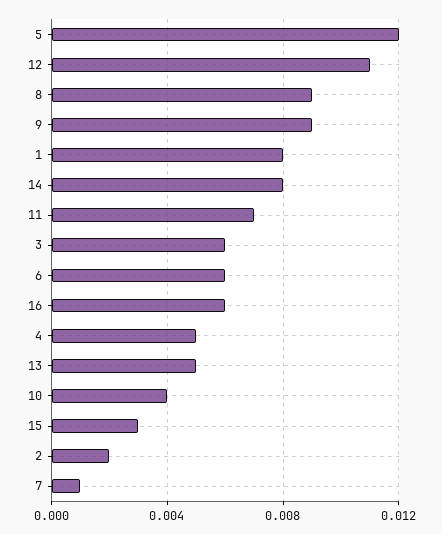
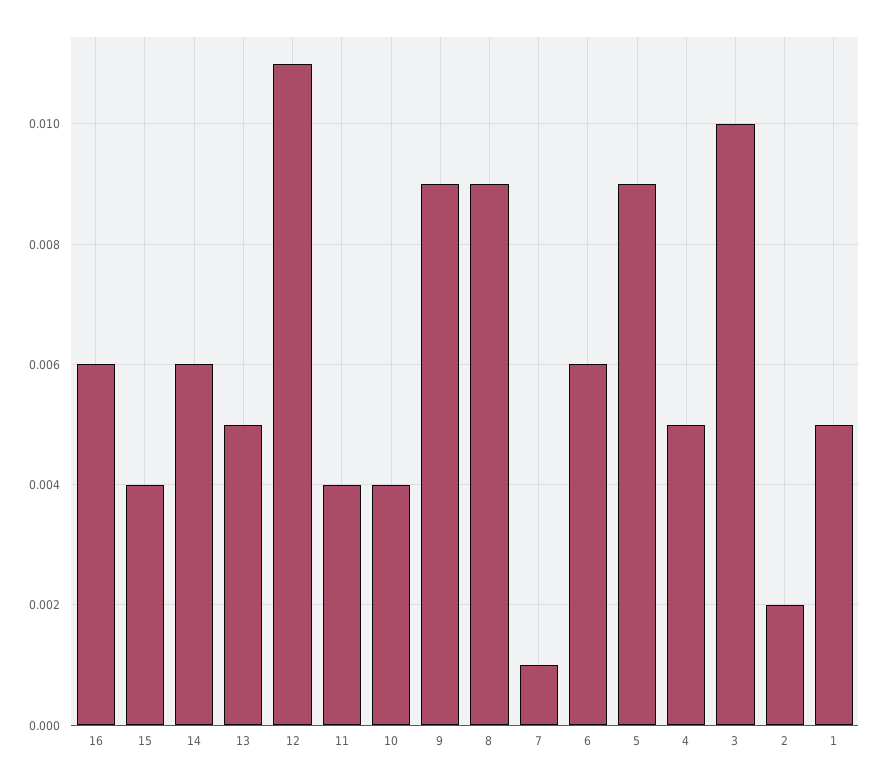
  {
-   "5": 0.012,
+   "5": 0.009,
    "12": 0.011,
    "8": 0.009,
    "9": 0.009,
-   "1": 0.008,
+   "1": 0.005,
-   "14": 0.008,
+   "14": 0.006,
-   "11": 0.007,
+   "11": 0.004,
-   "3": 0.006,
+   "3": 0.01,
    "6": 0.006,
    "16": 0.006,
    "4": 0.005,
    "13": 0.005,
    "10": 0.004,
-   "15": 0.003,
+   "15": 0.004,
    "2": 0.002,
    "7": 0.001
  }

